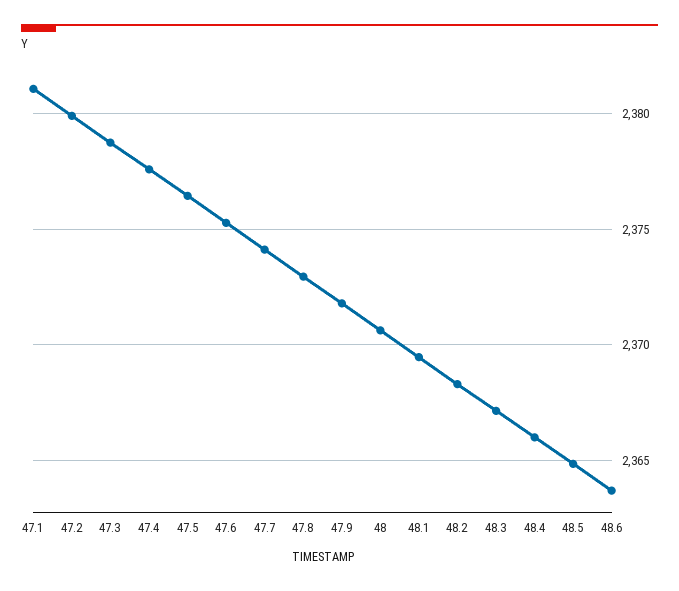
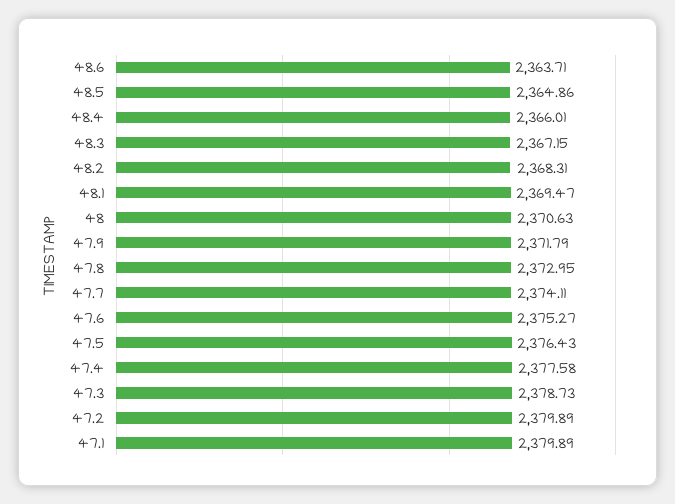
  {
-   "47.1": 2381,
+   "47.1": 2379.89,
    "47.2": 2379.89,
    "47.3": 2378.73,
    "47.4": 2377.58,
    "47.5": 2376.43,
    "47.6": 2375.27,
    "47.7": 2374.11,
    "47.8": 2372.95,
    "47.9": 2371.79,
    "48": 2370.63,
    "48.1": 2369.47,
    "48.2": 2368.31,
    "48.3": 2367.15,
    "48.4": 2366.01,
    "48.5": 2364.86,
    "48.6": 2363.71
  }

